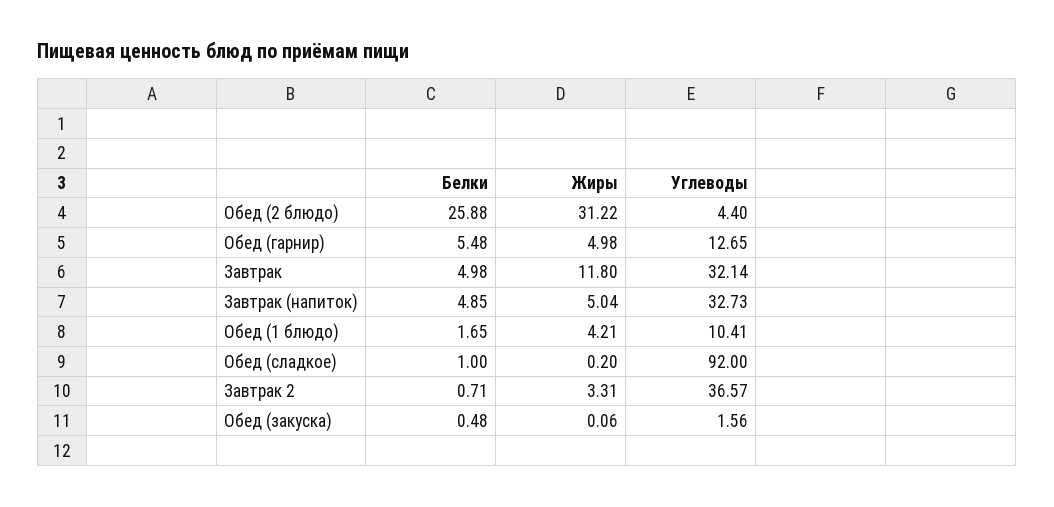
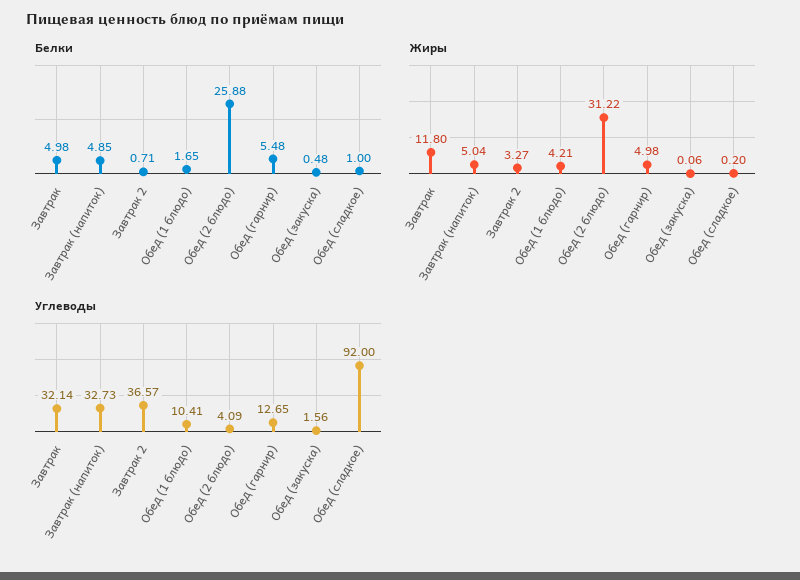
  {
    "Белки": {
      "Обед (2 блюдо)": 25.88,
      "Обед (гарнир)": 5.48,
      "Завтрак": 4.98,
      "Завтрак (напиток)": 4.85,
      "Обед (1 блюдо)": 1.65,
      "Обед (сладкое)": 1,
      "Завтрак 2": 0.71,
      "Обед (закуска)": 0.48
    },
    "Жиры": {
      "Обед (2 блюдо)": 31.22,
      "Обед (гарнир)": 4.98,
      "Завтрак": 11.8,
      "Завтрак (напиток)": 5.04,
      "Обед (1 блюдо)": 4.21,
      "Обед (сладкое)": 0.2,
-     "Завтрак 2": 3.31,
+     "Завтрак 2": 3.27,
      "Обед (закуска)": 0.06
    },
    "Углеводы": {
-     "Обед (2 блюдо)": 4.4,
+     "Обед (2 блюдо)": 4.09,
      "Обед (гарнир)": 12.65,
      "Завтрак": 32.14,
      "Завтрак (напиток)": 32.73,
      "Обед (1 блюдо)": 10.41,
      "Обед (сладкое)": 92,
      "Завтрак 2": 36.57,
      "Обед (закуска)": 1.56
    }
  }

